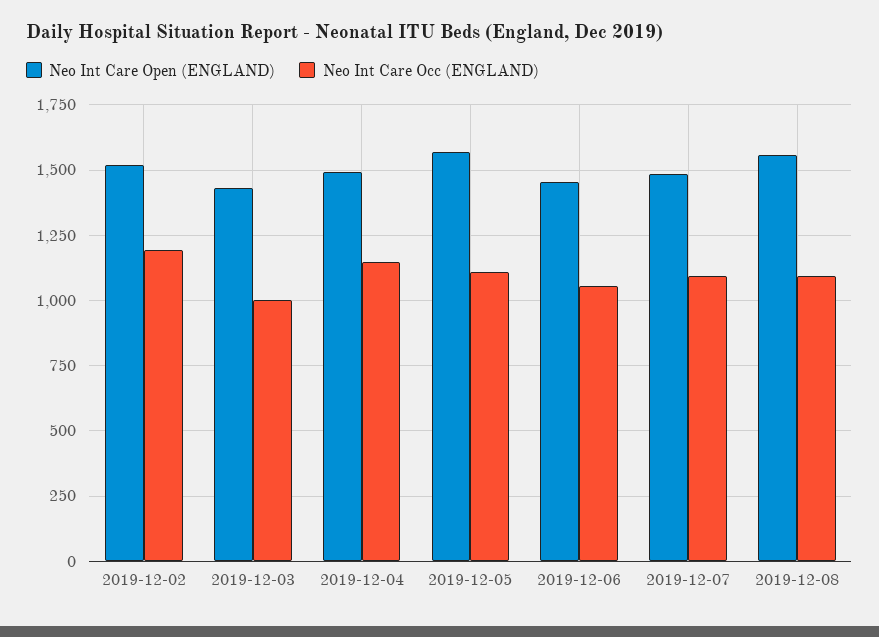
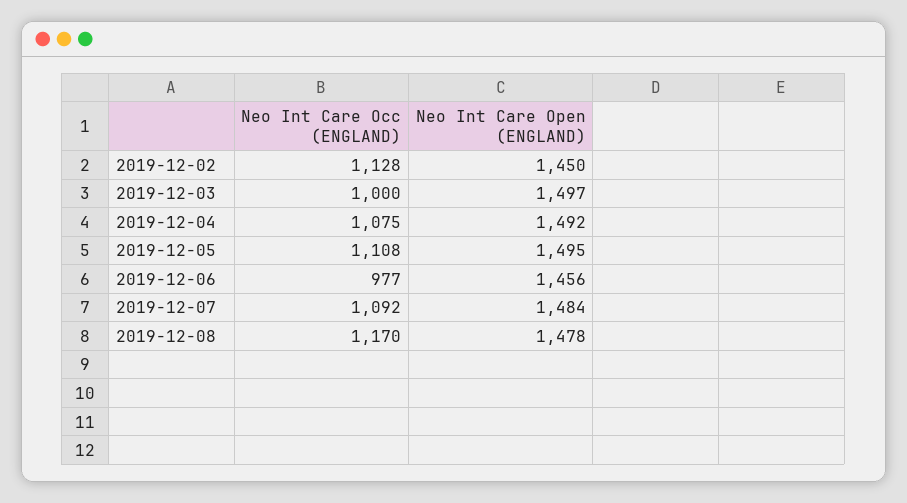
  {
    "Neo Int Care Open (ENGLAND)": {
-     "2019-12-02": 1525,
+     "2019-12-02": 1450,
-     "2019-12-03": 1425,
+     "2019-12-03": 1497,
      "2019-12-04": 1492,
-     "2019-12-05": 1575,
+     "2019-12-05": 1495,
      "2019-12-06": 1456,
      "2019-12-07": 1484,
-     "2019-12-08": 1550
+     "2019-12-08": 1478
    },
    "Neo Int Care Occ (ENGLAND)": {
-     "2019-12-02": 1200,
+     "2019-12-02": 1128,
      "2019-12-03": 1000,
-     "2019-12-04": 1150,
+     "2019-12-04": 1075,
      "2019-12-05": 1108,
-     "2019-12-06": 1050,
+     "2019-12-06": 977,
      "2019-12-07": 1092,
-     "2019-12-08": 1100
+     "2019-12-08": 1170
    }
  }

